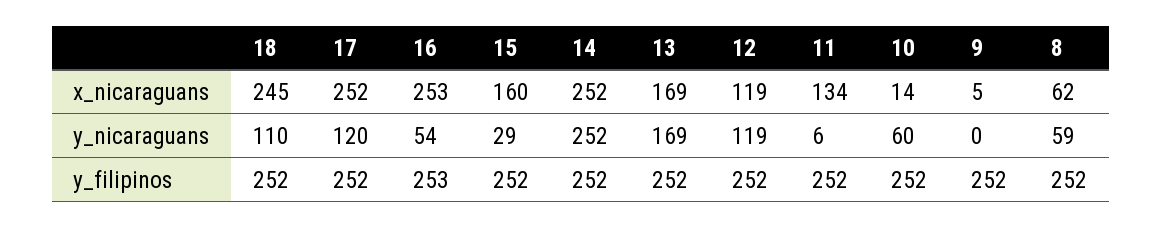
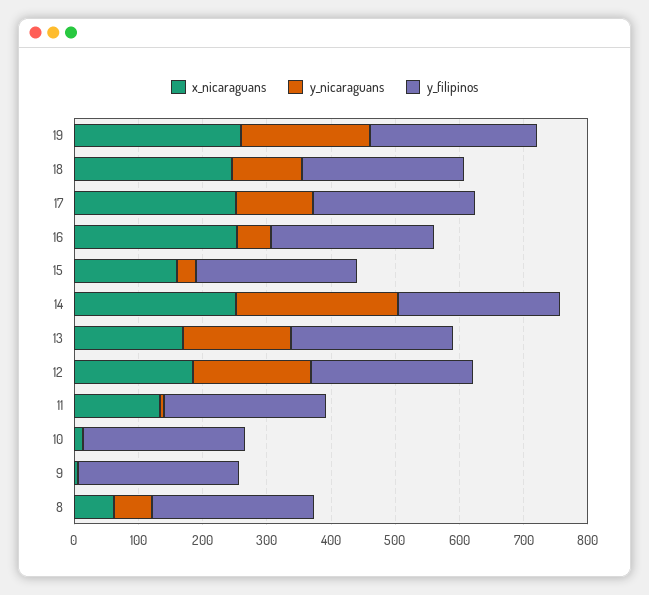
  {
    "x_nicaraguans": {
      "18": 245,
      "17": 252,
      "16": 253,
      "15": 160,
      "14": 252,
      "13": 169,
-     "12": 119,
+     "12": 180,
      "11": 134,
      "10": 14,
      "9": 5,
-     "8": 62
+     "8": 62,
+     "19": 260
    },
    "y_nicaraguans": {
      "18": 110,
      "17": 120,
      "16": 54,
      "15": 29,
      "14": 252,
      "13": 169,
-     "12": 119,
+     "12": 180,
      "11": 6,
-     "10": 60,
+     "10": 0,
      "9": 0,
-     "8": 59
+     "8": 59,
+     "19": 200
    },
    "y_filipinos": {
      "18": 252,
      "17": 252,
      "16": 253,
      "15": 252,
      "14": 252,
      "13": 252,
      "12": 252,
      "11": 252,
      "10": 252,
      "9": 252,
-     "8": 252
+     "8": 252,
+     "19": 260
    }
  }

